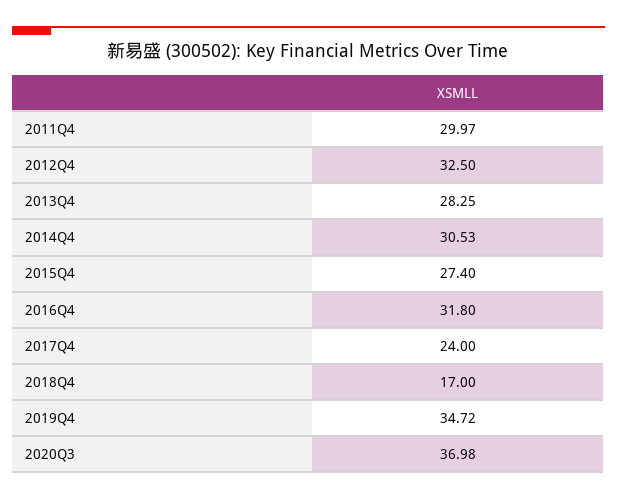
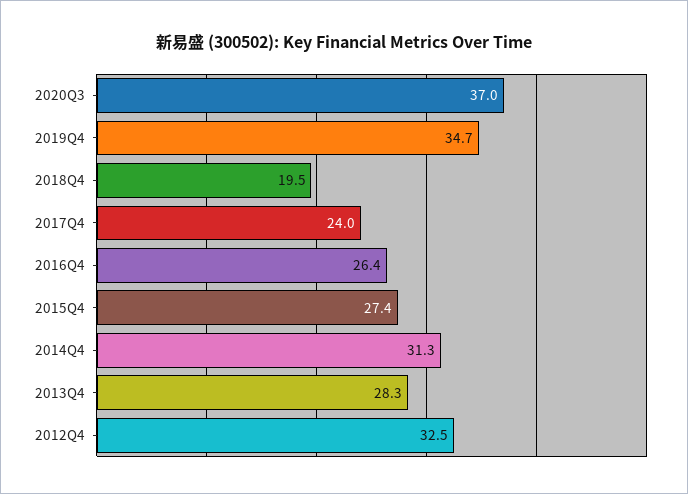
  {
-   "2011Q4": 29.97,
    "2012Q4": 32.5,
    "2013Q4": 28.25,
-   "2014Q4": 30.53,
+   "2014Q4": 31.3,
    "2015Q4": 27.4,
-   "2016Q4": 31.8,
+   "2016Q4": 26.4,
    "2017Q4": 24,
-   "2018Q4": 17,
+   "2018Q4": 19.5,
    "2019Q4": 34.72,
    "2020Q3": 36.98
  }

